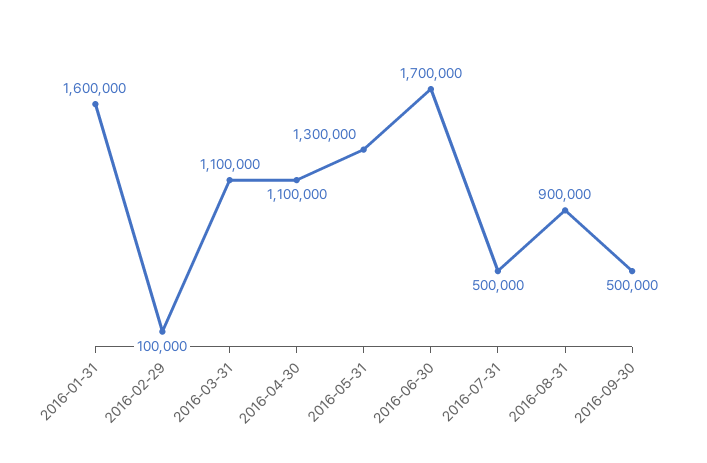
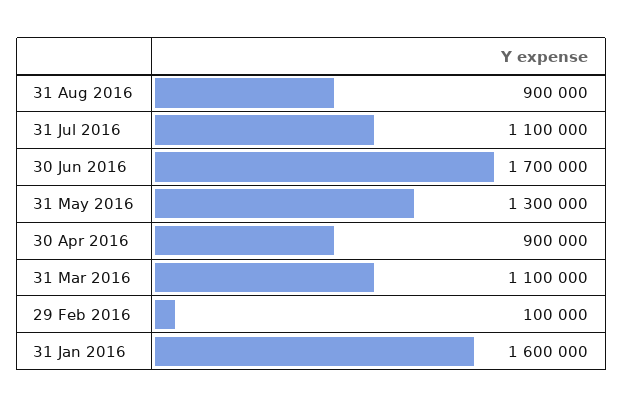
  {
    "2016-01-31": 1600000,
    "2016-02-29": 100000,
    "2016-03-31": 1100000,
-   "2016-04-30": 1100000,
+   "2016-04-30": 900000,
    "2016-05-31": 1300000,
    "2016-06-30": 1700000,
-   "2016-07-31": 500000,
+   "2016-07-31": 1100000,
-   "2016-08-31": 900000,
+   "2016-08-31": 900000
-   "2016-09-30": 500000
  }

